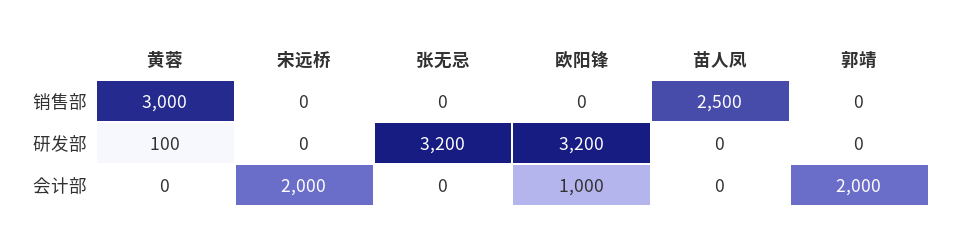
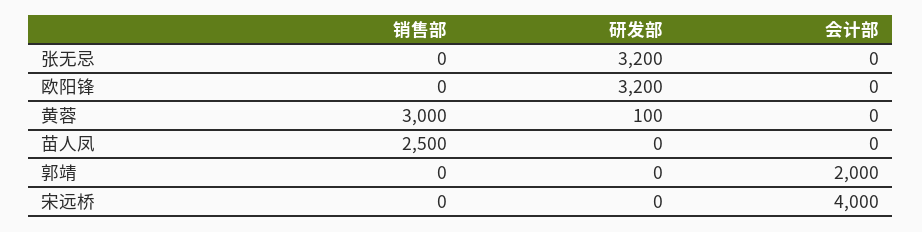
  {
    "黄蓉": {
      "销售部": 3000,
      "研发部": 100,
      "会计部": 0
    },
    "宋远桥": {
      "销售部": 0,
      "研发部": 0,
-     "会计部": 2000
+     "会计部": 4000
    },
    "张无忌": {
      "销售部": 0,
      "研发部": 3200,
      "会计部": 0
    },
    "欧阳锋": {
      "销售部": 0,
      "研发部": 3200,
-     "会计部": 1000
+     "会计部": 0
    },
    "苗人凤": {
      "销售部": 2500,
      "研发部": 0,
      "会计部": 0
    },
    "郭靖": {
      "销售部": 0,
      "研发部": 0,
      "会计部": 2000
    }
  }

